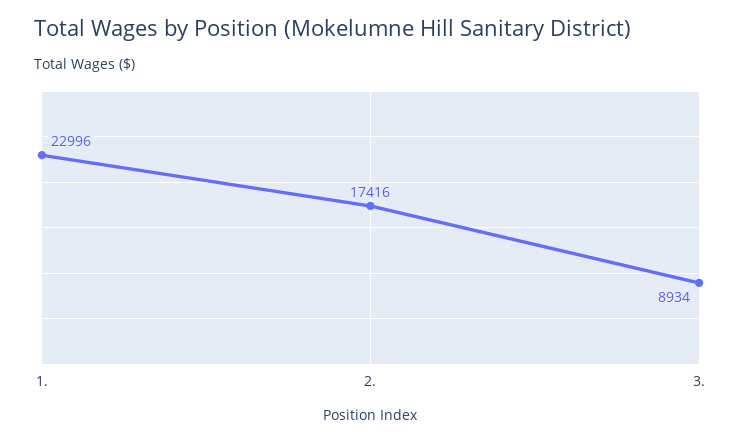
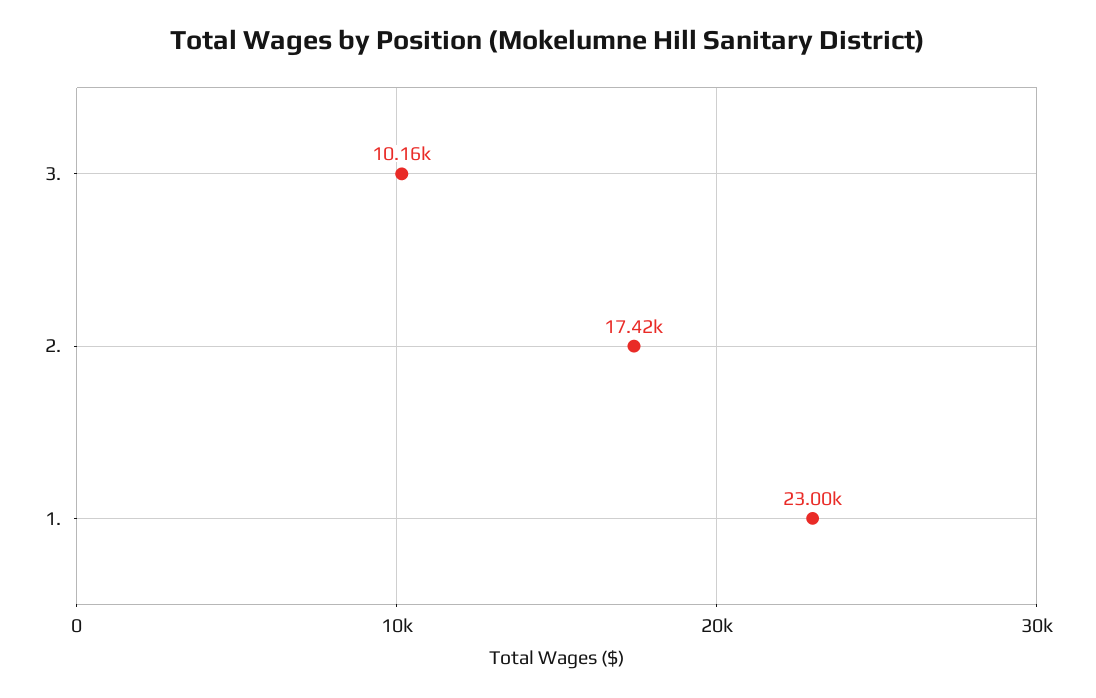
  {
    "1.": 22996,
    "2.": 17416,
-   "3.": 8934
+   "3.": 10160
  }

